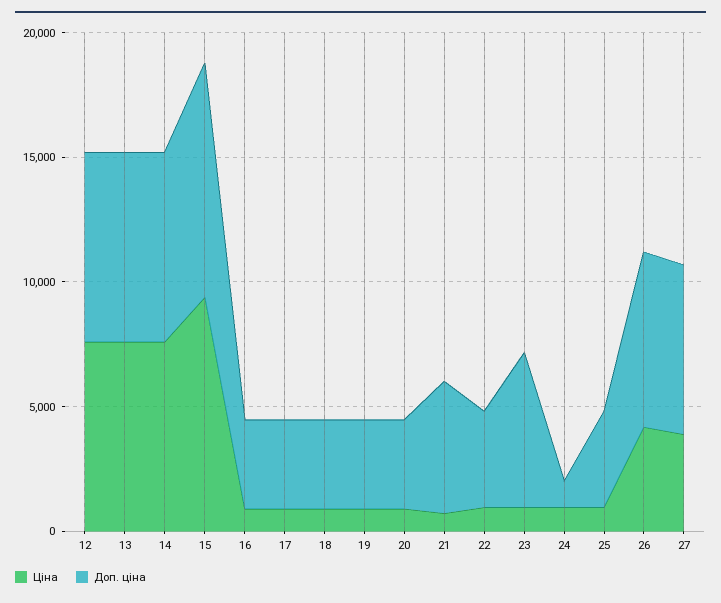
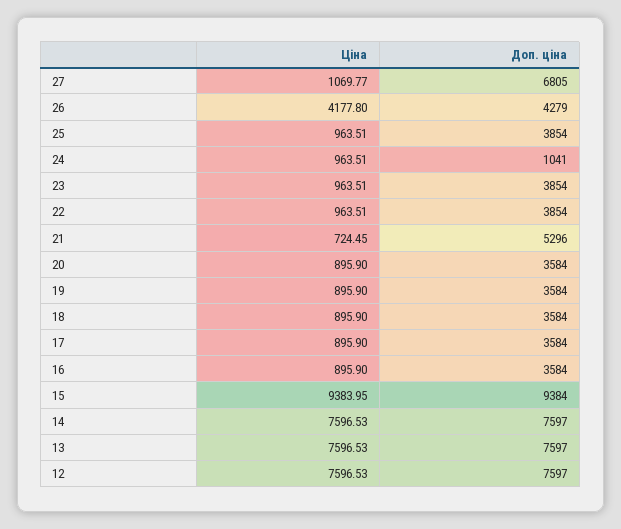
  {
    "Ціна": {
      "12": 7596.53,
      "13": 7596.53,
      "14": 7596.53,
      "15": 9383.95,
      "16": 895.9,
      "17": 895.9,
      "18": 895.9,
      "19": 895.9,
      "20": 895.9,
      "21": 724.45,
      "22": 963.51,
      "23": 963.51,
      "24": 963.51,
      "25": 963.51,
      "26": 4177.8,
-     "27": 4000
+     "27": 1069.77
    },
    "Доп. ціна": {
      "12": 7597,
      "13": 7597,
      "14": 7597,
      "15": 9384,
      "16": 3584,
      "17": 3584,
      "18": 3584,
      "19": 3584,
      "20": 3584,
      "21": 5296,
      "22": 3854,
-     "23": 6000,
+     "23": 3854,
      "24": 1041,
      "25": 3854,
-     "26": 7000,
+     "26": 4279,
      "27": 6805
    }
  }

